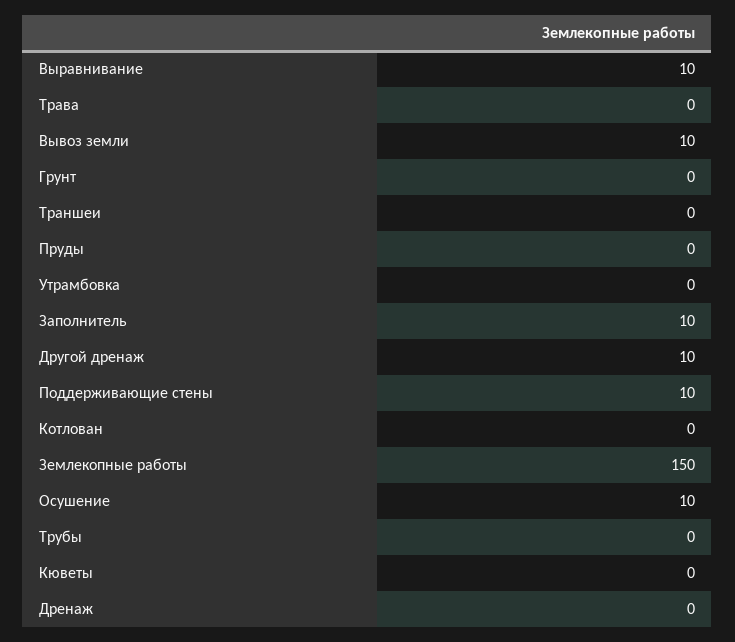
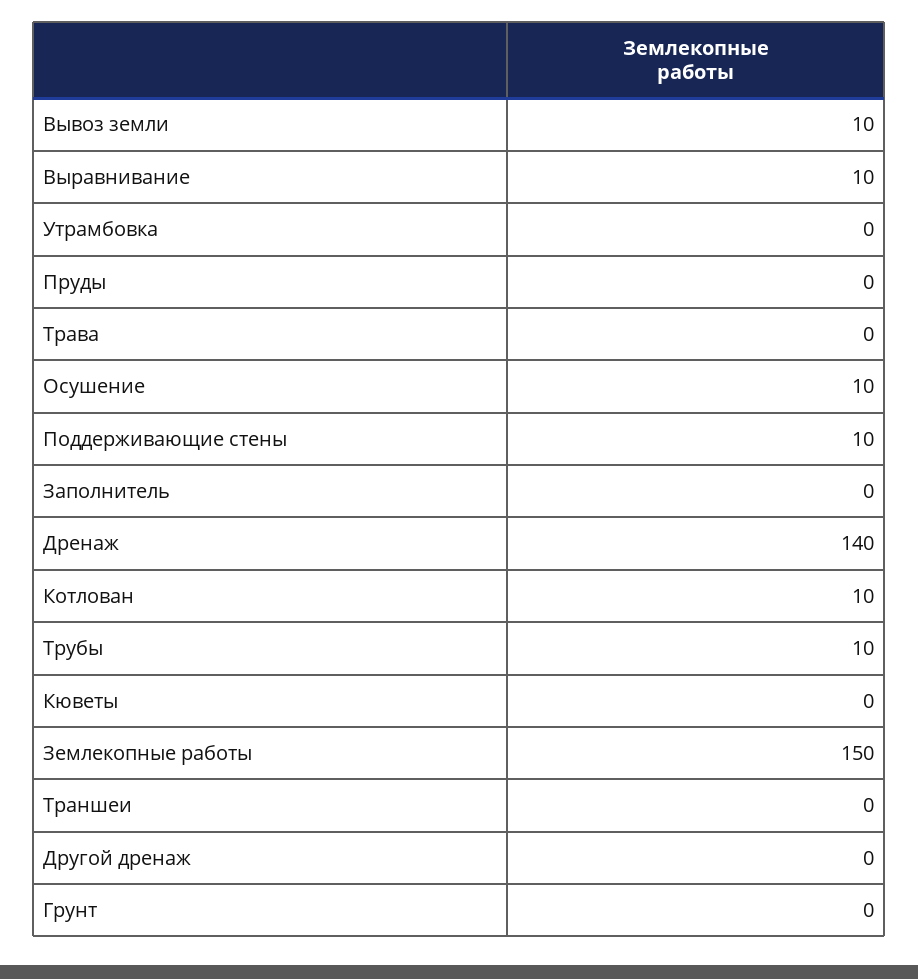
  {
    "Выравнивание": 10,
    "Трава": 0,
    "Вывоз земли": 10,
    "Грунт": 0,
    "Траншеи": 0,
    "Пруды": 0,
    "Утрамбовка": 0,
-   "Заполнитель": 10,
+   "Заполнитель": 0,
-   "Другой дренаж": 10,
+   "Другой дренаж": 0,
    "Поддерживающие стены": 10,
-   "Котлован": 0,
+   "Котлован": 10,
    "Землекопные работы": 150,
    "Осушение": 10,
-   "Трубы": 0,
+   "Трубы": 10,
    "Кюветы": 0,
-   "Дренаж": 0
+   "Дренаж": 140
  }

